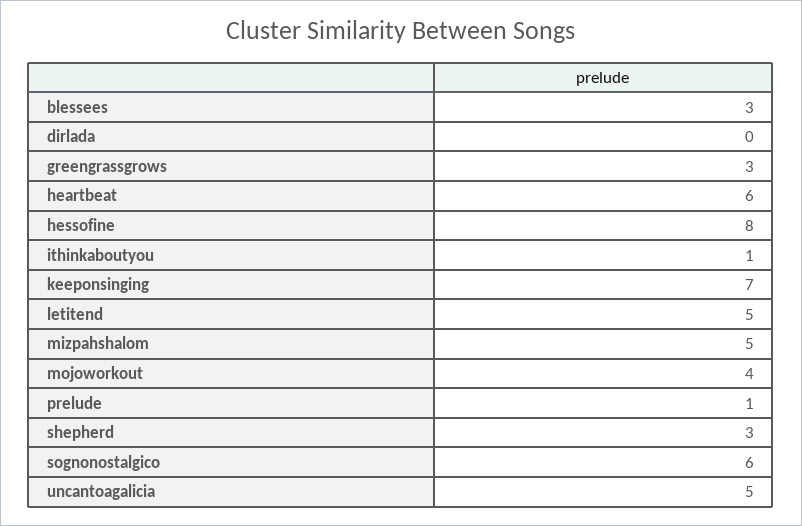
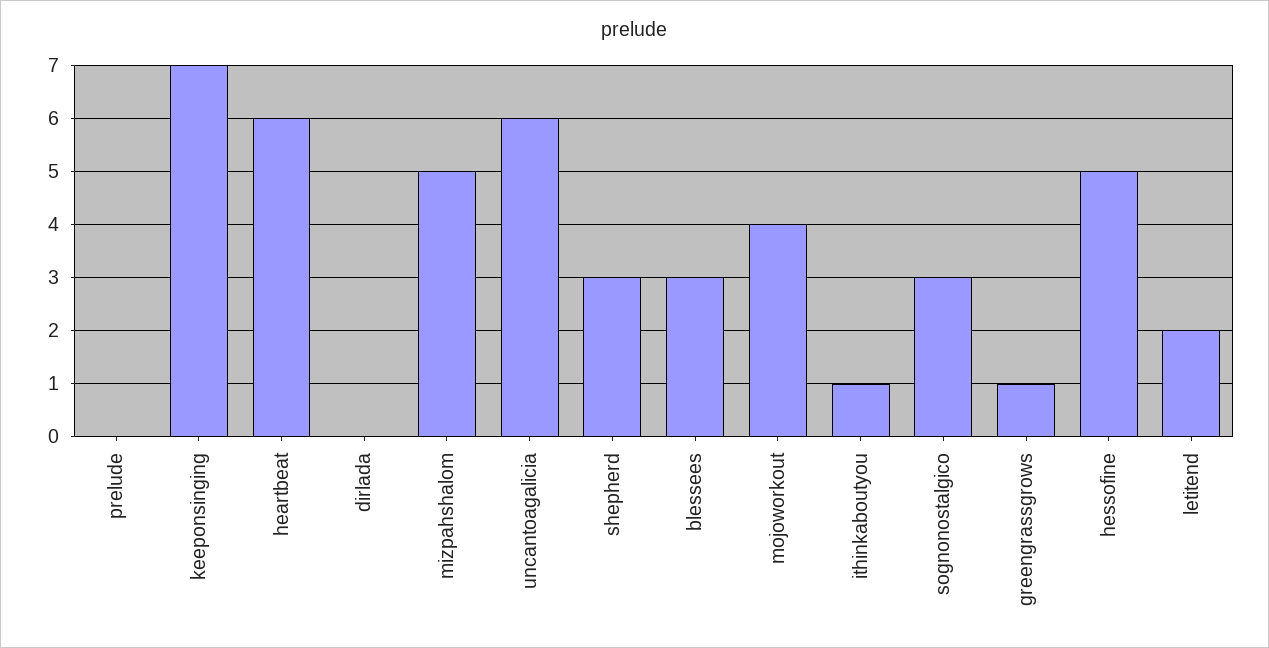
  {
    "blessees": 3,
    "dirlada": 0,
-   "greengrassgrows": 3,
+   "greengrassgrows": 1,
    "heartbeat": 6,
-   "hessofine": 8,
+   "hessofine": 5,
    "ithinkaboutyou": 1,
    "keeponsinging": 7,
-   "letitend": 5,
+   "letitend": 2,
    "mizpahshalom": 5,
    "mojoworkout": 4,
-   "prelude": 1,
+   "prelude": 0,
    "shepherd": 3,
-   "sognonostalgico": 6,
+   "sognonostalgico": 3,
-   "uncantoagalicia": 5
+   "uncantoagalicia": 6
  }

